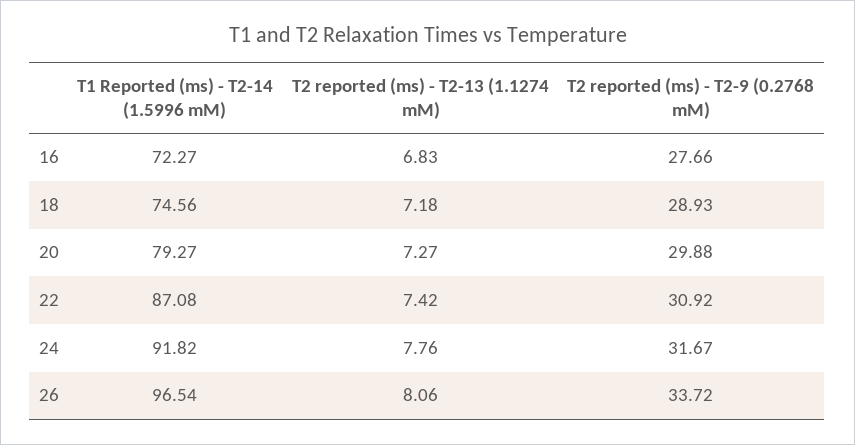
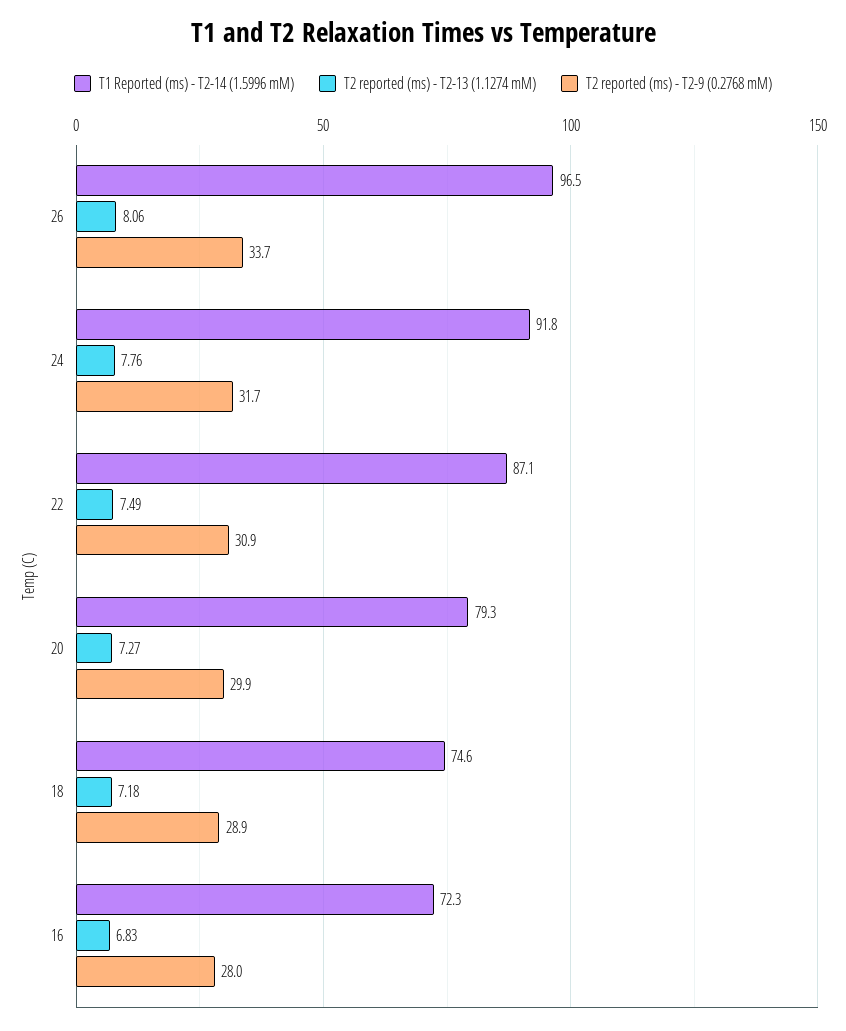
  {
    "T1 Reported (ms) - T2-14 (1.5996 mM)": {
      "16": 72.27,
      "18": 74.56,
      "20": 79.27,
      "22": 87.08,
      "24": 91.82,
      "26": 96.54
    },
    "T2 reported (ms) - T2-13 (1.1274 mM)": {
      "16": 6.83,
      "18": 7.18,
      "20": 7.27,
-     "22": 7.42,
+     "22": 7.49,
      "24": 7.76,
      "26": 8.06
    },
    "T2 reported (ms) - T2-9 (0.2768 mM)": {
-     "16": 27.66,
+     "16": 28,
      "18": 28.93,
      "20": 29.88,
      "22": 30.92,
      "24": 31.67,
      "26": 33.72
    }
  }

